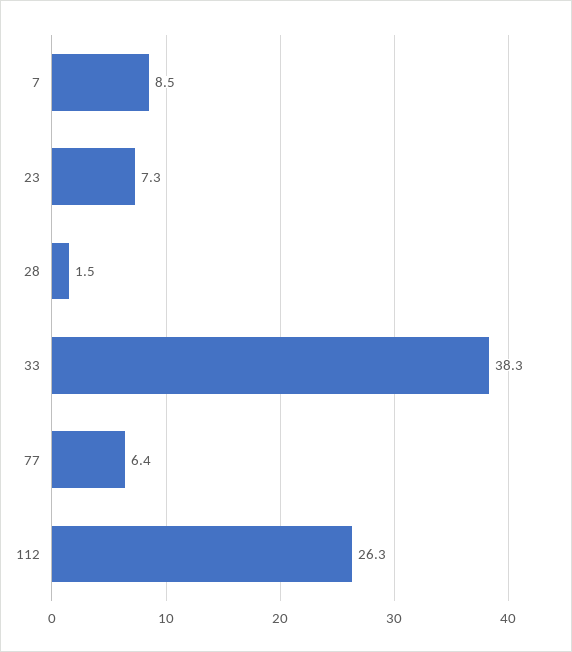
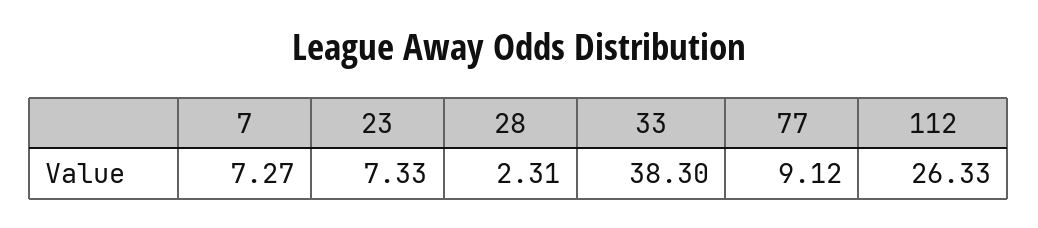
  {
-   "7": 8.5,
+   "7": 7.27,
    "23": 7.33,
-   "28": 1.5,
+   "28": 2.31,
    "33": 38.3,
-   "77": 6.4,
+   "77": 9.12,
    "112": 26.33
  }

